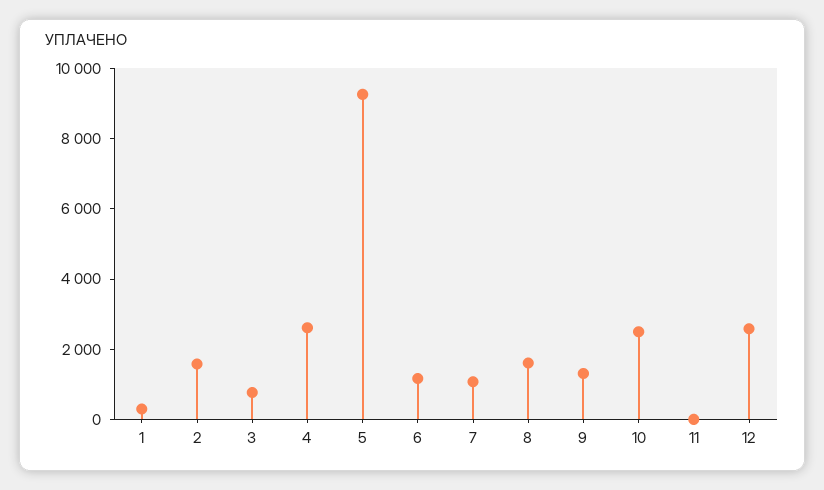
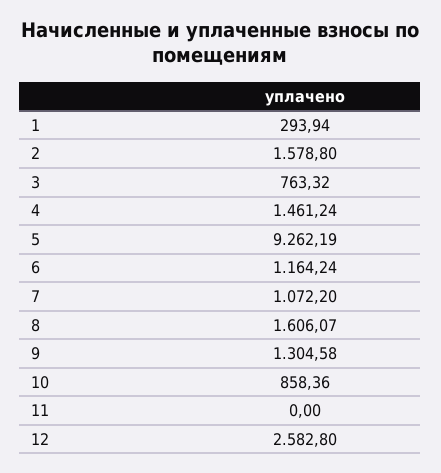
  {
    "1": 293.94,
    "2": 1578.8,
    "3": 763.32,
-   "4": 2500,
+   "4": 1461.24,
    "5": 9262.19,
    "6": 1164.24,
    "7": 1072.2,
    "8": 1606.07,
    "9": 1304.58,
-   "10": 2500,
+   "10": 858.36,
    "11": 0,
    "12": 2582.8
  }

